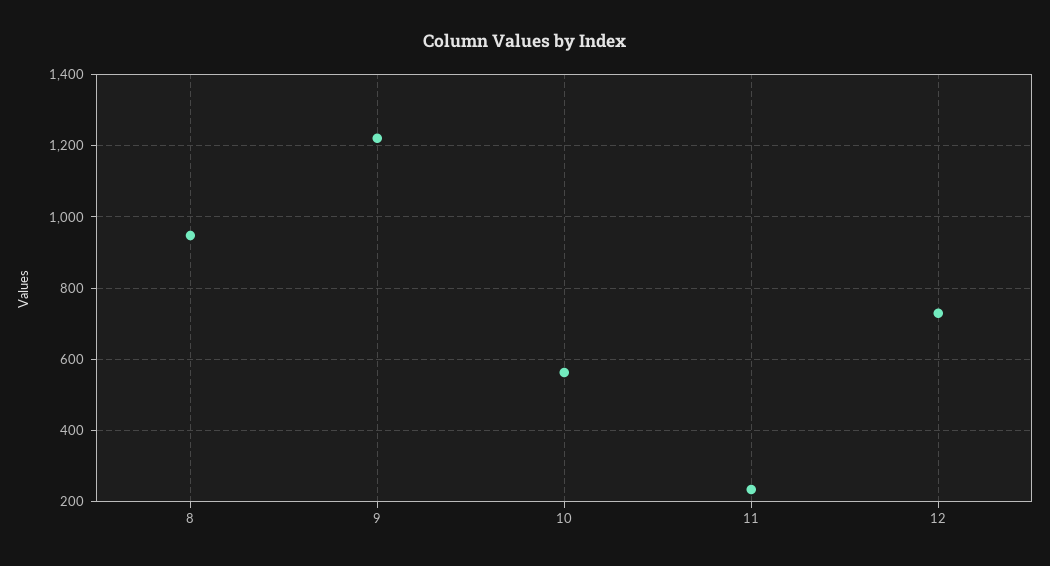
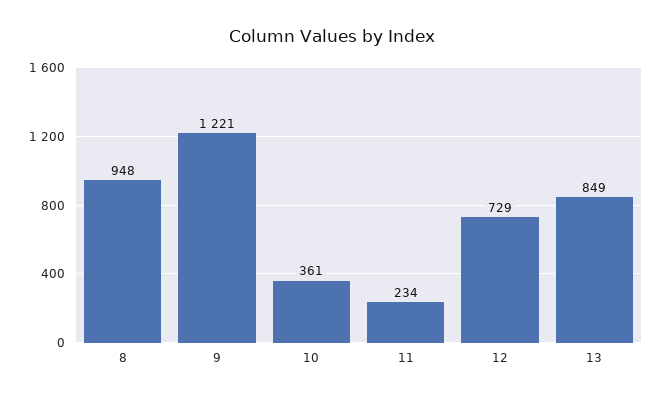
  {
    "8": 948,
    "9": 1221,
-   "10": 560,
+   "10": 361,
    "11": 234,
-   "12": 729
+   "12": 729,
+   "13": 849
  }

